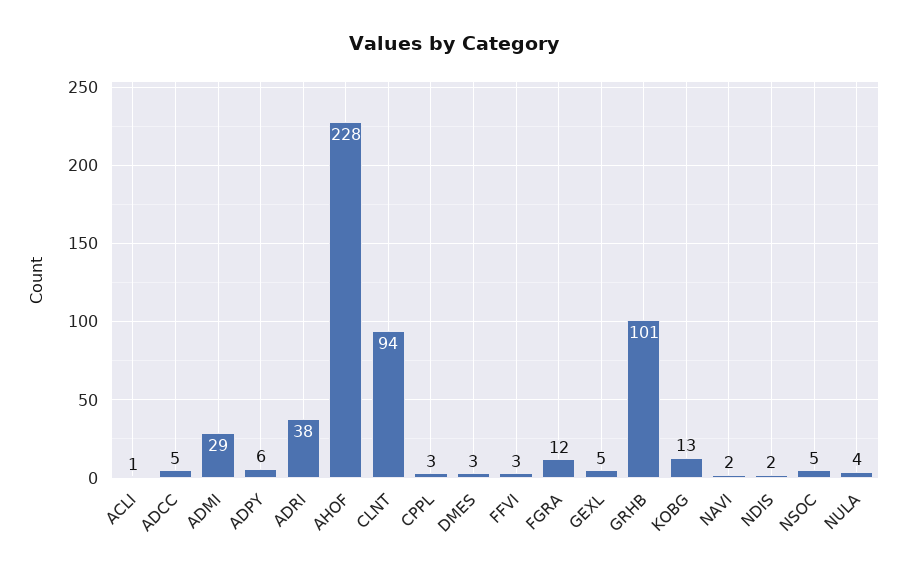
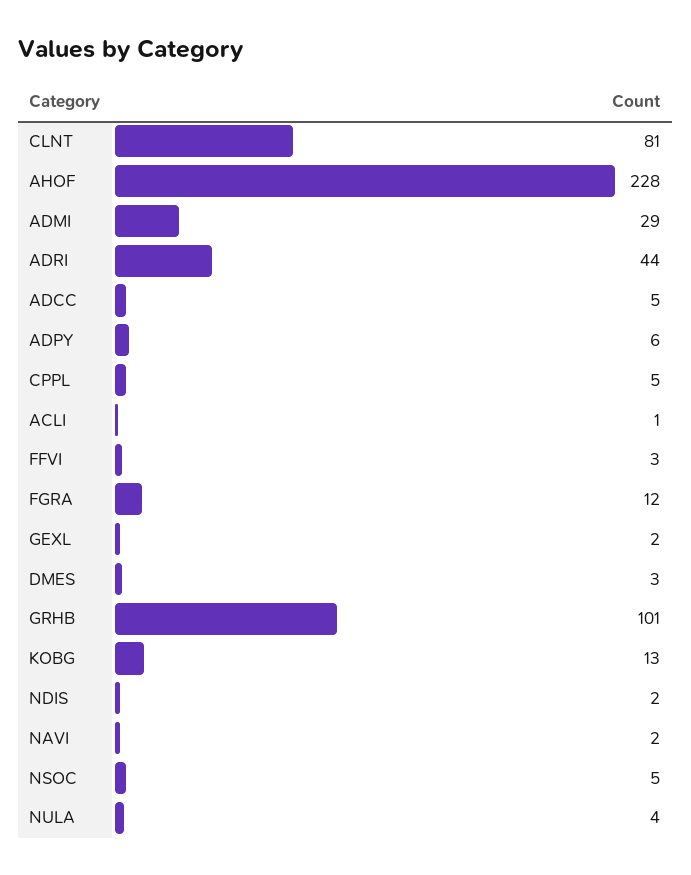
  {
    "ACLI": 1,
    "ADCC": 5,
    "ADMI": 29,
    "ADPY": 6,
-   "ADRI": 38,
+   "ADRI": 44,
    "AHOF": 228,
-   "CLNT": 94,
+   "CLNT": 81,
-   "CPPL": 3,
+   "CPPL": 5,
    "DMES": 3,
    "FFVI": 3,
    "FGRA": 12,
-   "GEXL": 5,
+   "GEXL": 2,
    "GRHB": 101,
    "KOBG": 13,
    "NAVI": 2,
    "NDIS": 2,
    "NSOC": 5,
    "NULA": 4
  }

